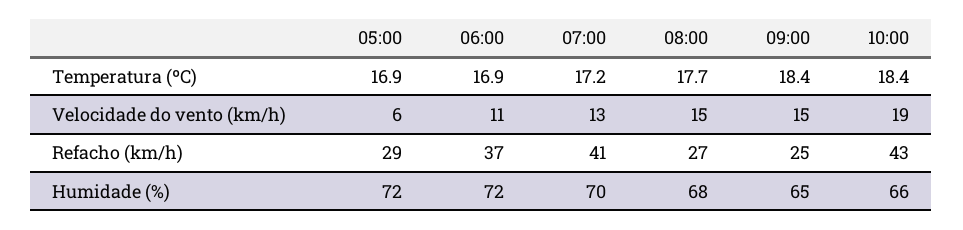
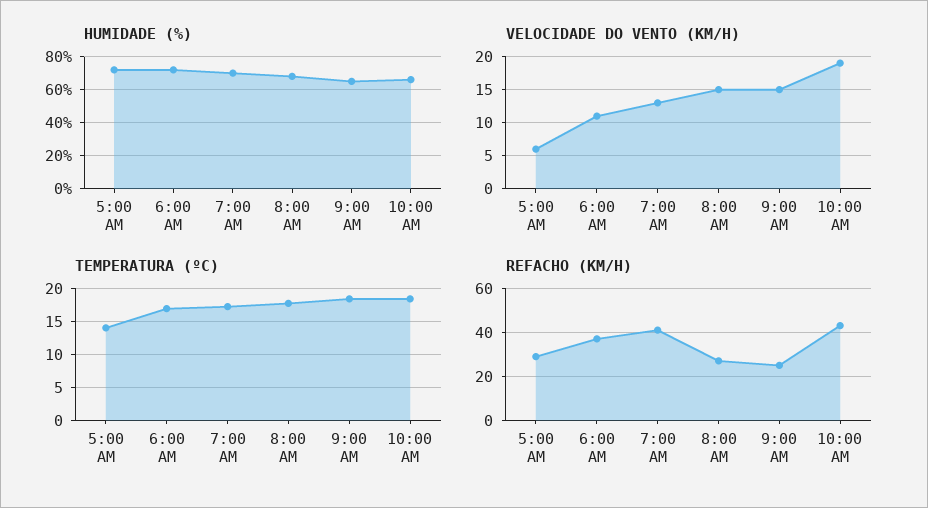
  {
    "Temperatura (ºC)": {
-     "05:00": 16.9,
+     "05:00": 14,
      "06:00": 16.9,
      "07:00": 17.2,
      "08:00": 17.7,
      "09:00": 18.4,
      "10:00": 18.4
    },
    "Velocidade do vento (km/h)": {
      "05:00": 6,
      "06:00": 11,
      "07:00": 13,
      "08:00": 15,
      "09:00": 15,
      "10:00": 19
    },
    "Refacho (km/h)": {
      "05:00": 29,
      "06:00": 37,
      "07:00": 41,
      "08:00": 27,
      "09:00": 25,
      "10:00": 43
    },
    "Humidade (%)": {
      "05:00": 72,
      "06:00": 72,
      "07:00": 70,
      "08:00": 68,
      "09:00": 65,
      "10:00": 66
    }
  }

